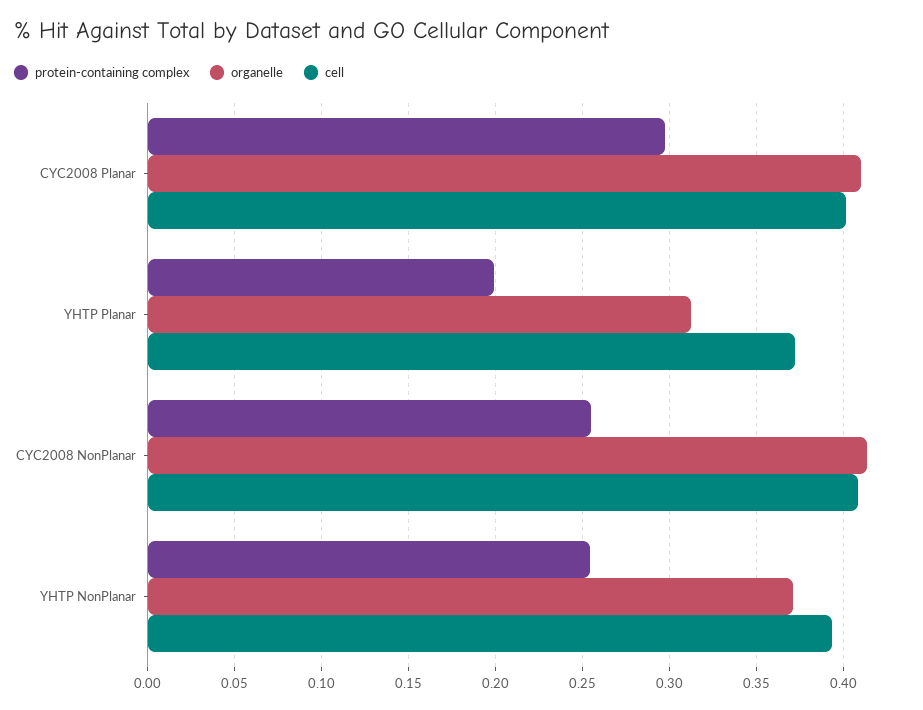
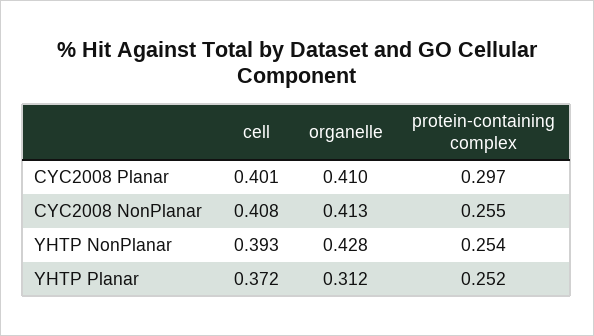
  {
    "protein-containing complex": {
      "CYC2008 Planar": 0.297,
-     "YHTP Planar": 0.2,
+     "YHTP Planar": 0.252,
      "CYC2008 NonPlanar": 0.255,
      "YHTP NonPlanar": 0.254
    },
    "organelle": {
      "CYC2008 Planar": 0.41,
      "YHTP Planar": 0.312,
      "CYC2008 NonPlanar": 0.413,
-     "YHTP NonPlanar": 0.37
+     "YHTP NonPlanar": 0.428
    },
    "cell": {
      "CYC2008 Planar": 0.401,
      "YHTP Planar": 0.372,
      "CYC2008 NonPlanar": 0.408,
      "YHTP NonPlanar": 0.393
    }
  }

